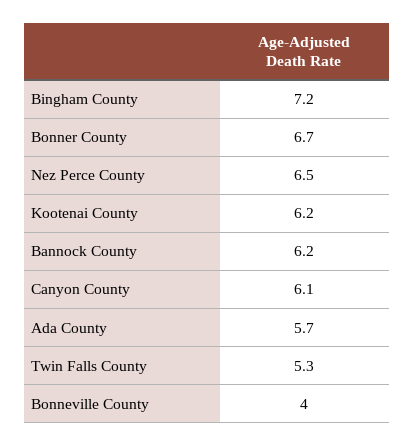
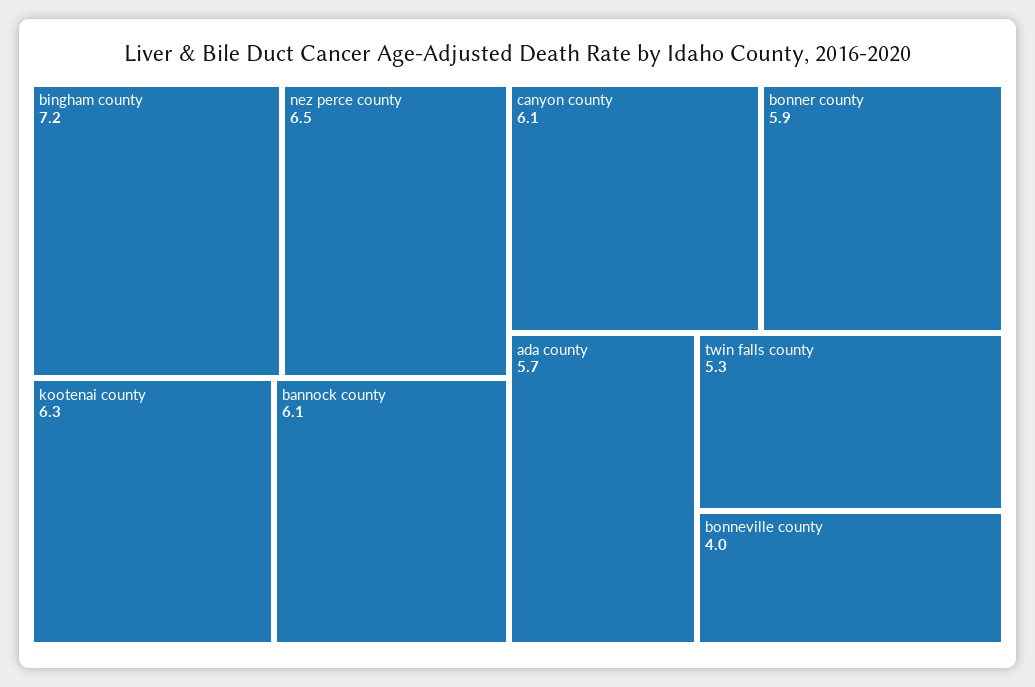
  {
    "Bingham County": 7.2,
-   "Bonner County": 6.7,
+   "Bonner County": 5.9,
    "Nez Perce County": 6.5,
-   "Kootenai County": 6.2,
+   "Kootenai County": 6.3,
-   "Bannock County": 6.2,
+   "Bannock County": 6.1,
    "Canyon County": 6.1,
    "Ada County": 5.7,
    "Twin Falls County": 5.3,
    "Bonneville County": 4
  }

